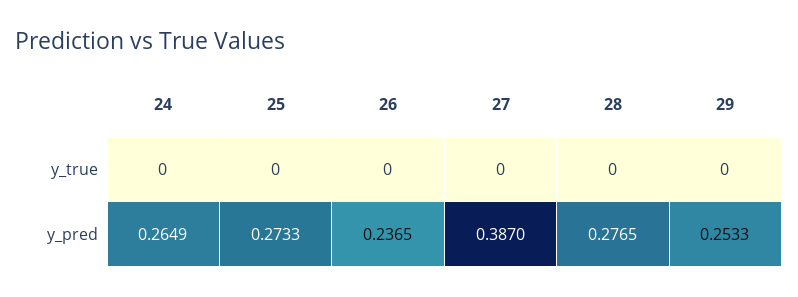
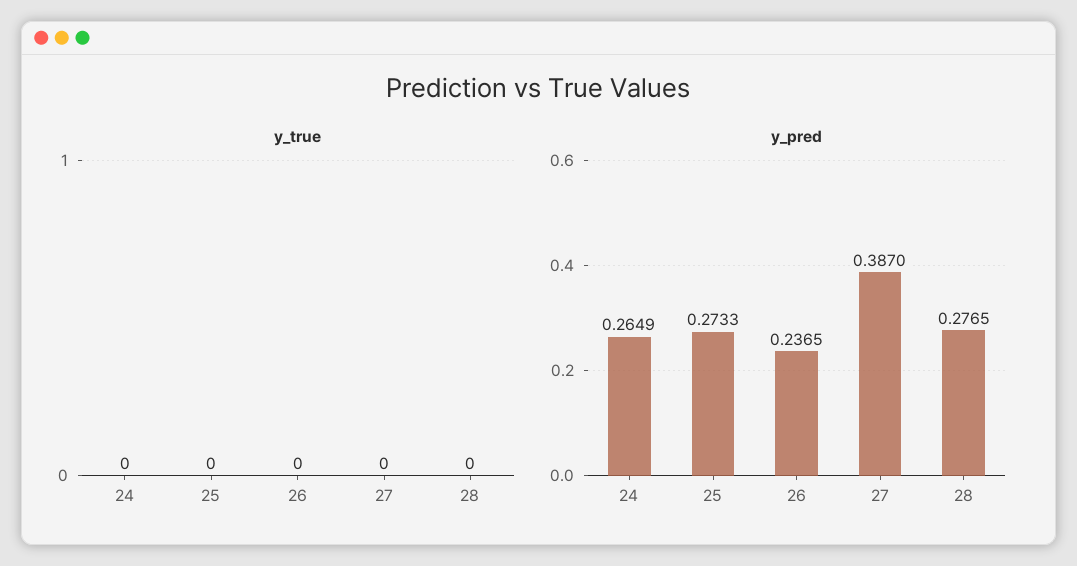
  {
    "y_true": {
      "24": 0,
      "25": 0,
      "26": 0,
      "27": 0,
-     "28": 0,
+     "28": 0
-     "29": 0
    },
    "y_pred": {
      "24": 0.2649,
      "25": 0.2733,
      "26": 0.2365,
      "27": 0.387,
-     "28": 0.2765,
+     "28": 0.2765
-     "29": 0.2533
    }
  }

